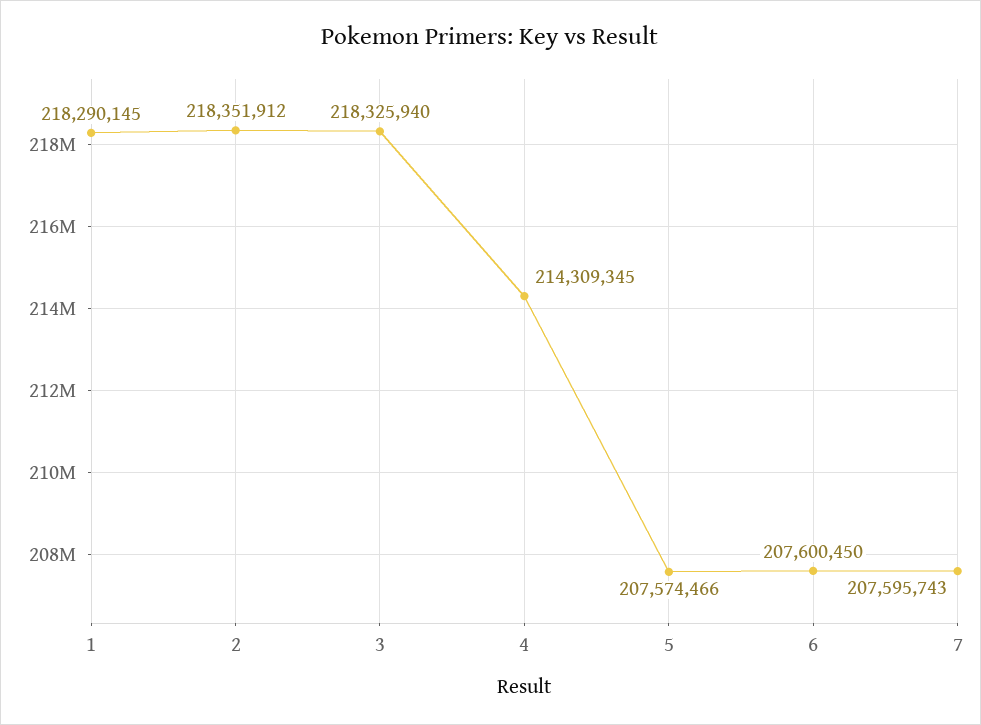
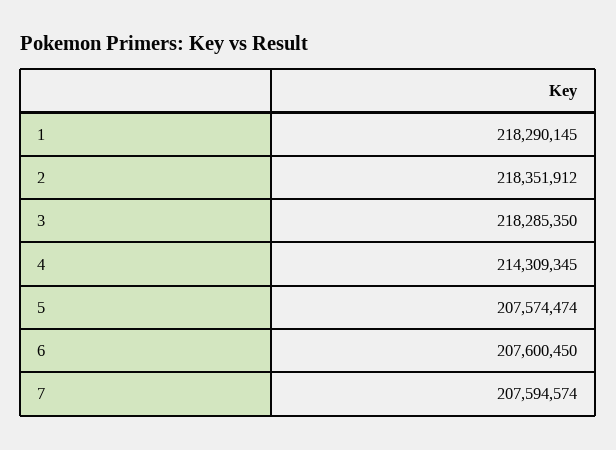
  {
    "1": 218290145,
    "2": 218351912,
-   "3": 218325940,
+   "3": 218285350,
    "4": 214309345,
-   "5": 207574466,
+   "5": 207574474,
    "6": 207600450,
-   "7": 207595743
+   "7": 207594574
  }

